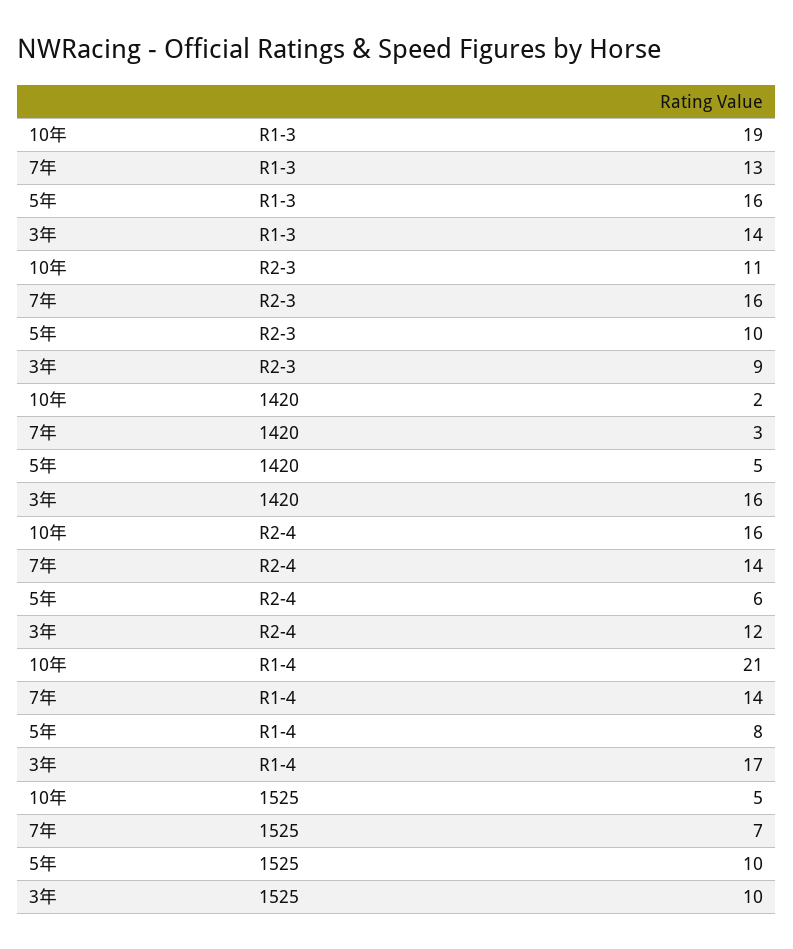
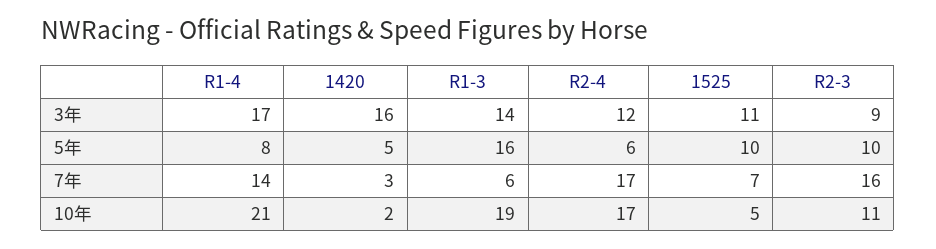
  {
    "10年": {
      "R1-3": 19,
      "R2-3": 11,
      "1420": 2,
-     "R2-4": 16,
+     "R2-4": 17,
      "R1-4": 21,
      "1525": 5
    },
    "7年": {
-     "R1-3": 13,
+     "R1-3": 6,
      "R2-3": 16,
      "1420": 3,
-     "R2-4": 14,
+     "R2-4": 17,
      "R1-4": 14,
      "1525": 7
    },
    "5年": {
      "R1-3": 16,
      "R2-3": 10,
      "1420": 5,
      "R2-4": 6,
      "R1-4": 8,
      "1525": 10
    },
    "3年": {
      "R1-3": 14,
      "R2-3": 9,
      "1420": 16,
      "R2-4": 12,
      "R1-4": 17,
-     "1525": 10
+     "1525": 11
    }
  }

